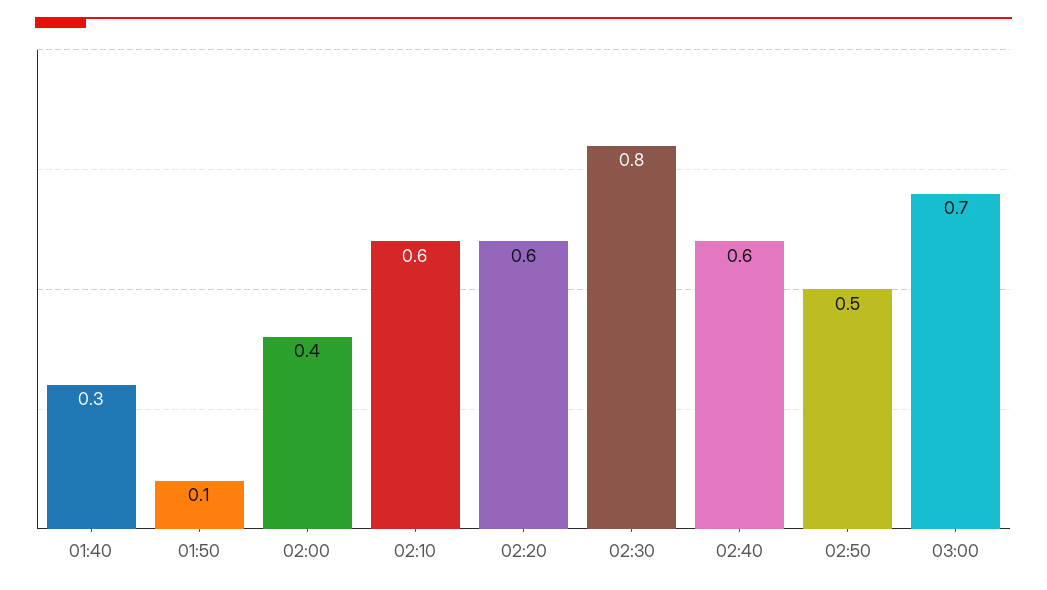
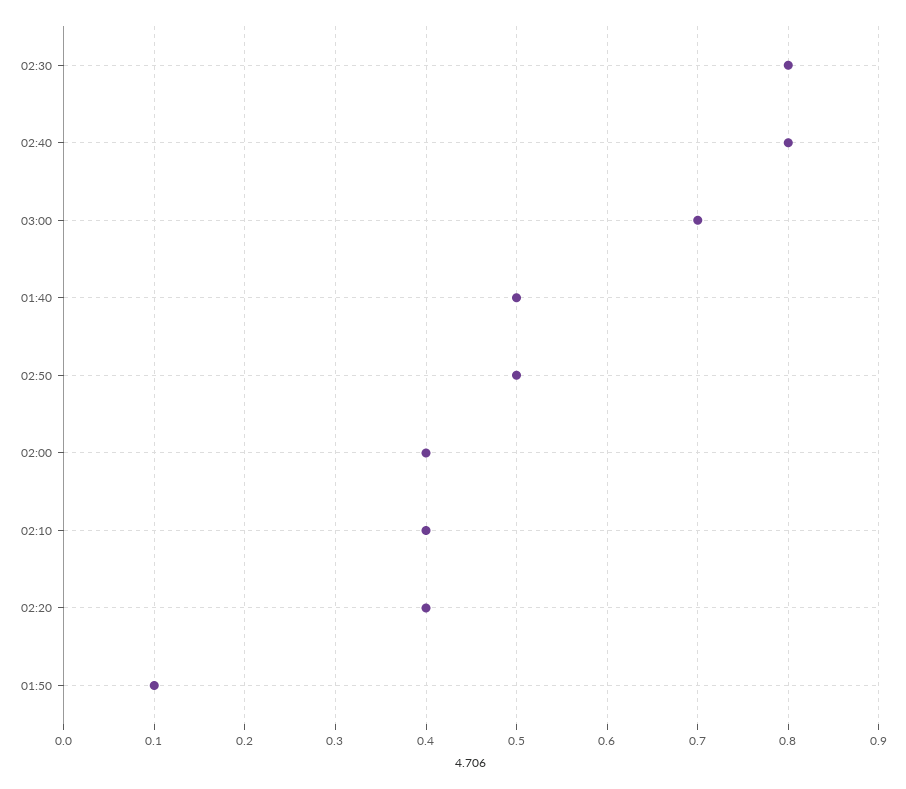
  {
-   "01:40": 0.3,
+   "01:40": 0.5,
    "01:50": 0.1,
    "02:00": 0.4,
-   "02:10": 0.6,
+   "02:10": 0.4,
-   "02:20": 0.6,
+   "02:20": 0.4,
    "02:30": 0.8,
-   "02:40": 0.6,
+   "02:40": 0.8,
    "02:50": 0.5,
    "03:00": 0.7
  }

